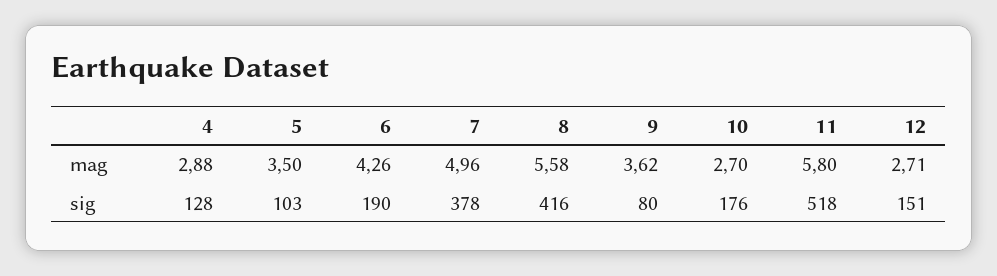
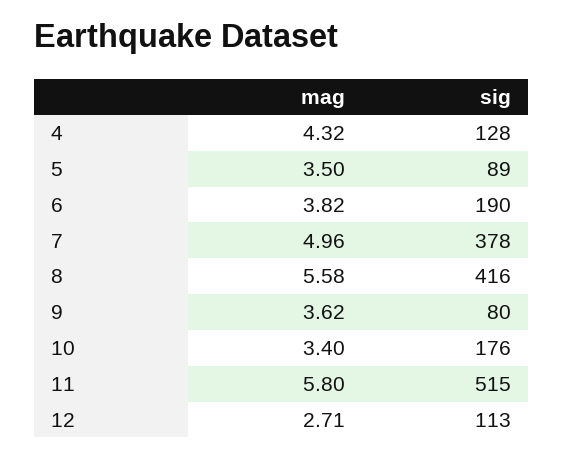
  {
    "4": {
-     "mag": 2.88,
+     "mag": 4.32,
      "sig": 128
    },
    "5": {
      "mag": 3.5,
-     "sig": 103
+     "sig": 89
    },
    "6": {
-     "mag": 4.26,
+     "mag": 3.82,
      "sig": 190
    },
    "7": {
      "mag": 4.96,
      "sig": 378
    },
    "8": {
      "mag": 5.58,
      "sig": 416
    },
    "9": {
      "mag": 3.62,
      "sig": 80
    },
    "10": {
-     "mag": 2.7,
+     "mag": 3.4,
      "sig": 176
    },
    "11": {
      "mag": 5.8,
-     "sig": 518
+     "sig": 515
    },
    "12": {
      "mag": 2.71,
-     "sig": 151
+     "sig": 113
    }
  }

